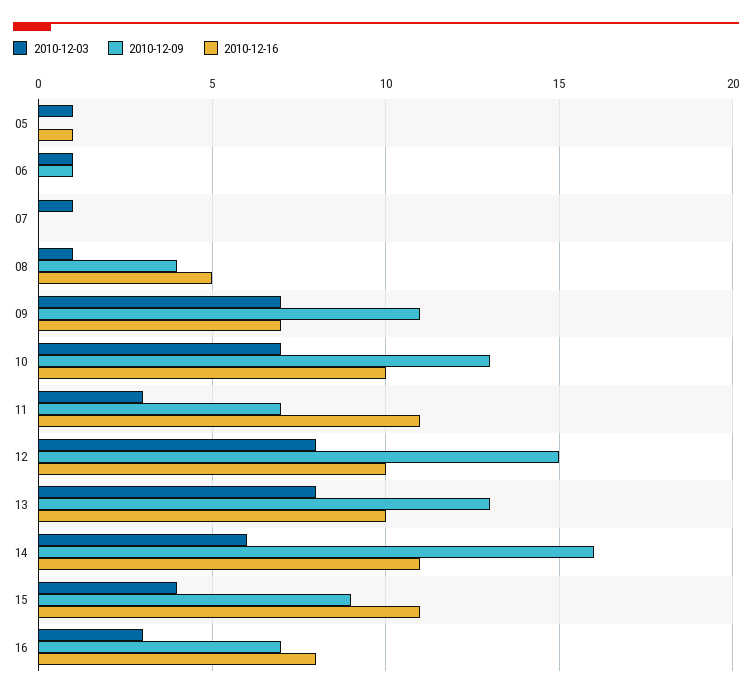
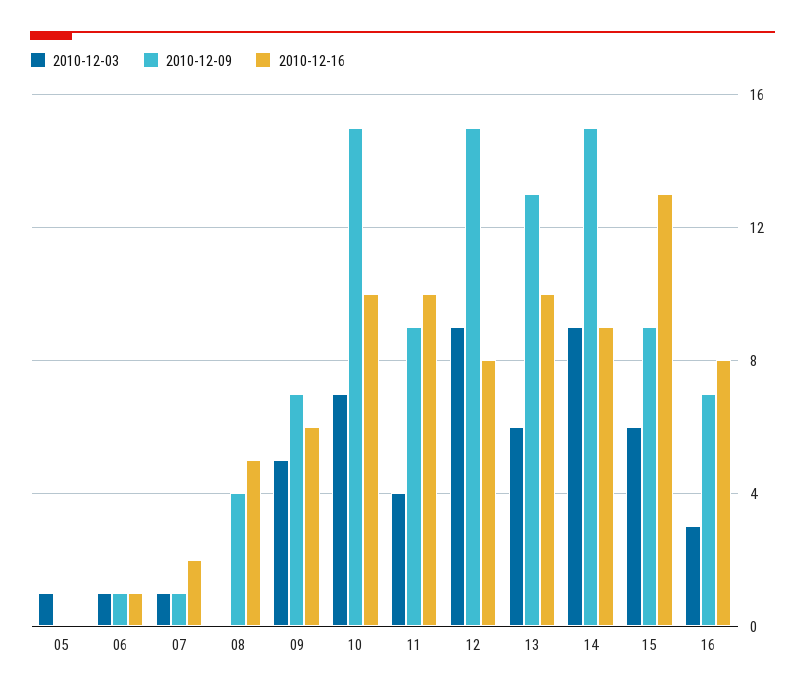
  {
    "2010-12-03": {
      "05": 1,
      "06": 1,
      "07": 1,
-     "08": 1,
+     "08": 0,
-     "09": 7,
+     "09": 5,
      "10": 7,
-     "11": 3,
+     "11": 4,
-     "12": 8,
+     "12": 9,
-     "13": 8,
+     "13": 6,
-     "14": 6,
+     "14": 9,
-     "15": 4,
+     "15": 6,
      "16": 3
    },
    "2010-12-09": {
      "05": 0,
      "06": 1,
-     "07": 0,
+     "07": 1,
      "08": 4,
-     "09": 11,
+     "09": 7,
-     "10": 13,
+     "10": 15,
-     "11": 7,
+     "11": 9,
      "12": 15,
      "13": 13,
-     "14": 16,
+     "14": 15,
      "15": 9,
      "16": 7
    },
    "2010-12-16": {
-     "05": 1,
+     "05": 0,
-     "06": 0,
+     "06": 1,
-     "07": 0,
+     "07": 2,
      "08": 5,
-     "09": 7,
+     "09": 6,
      "10": 10,
-     "11": 11,
+     "11": 10,
-     "12": 10,
+     "12": 8,
      "13": 10,
-     "14": 11,
+     "14": 9,
-     "15": 11,
+     "15": 13,
      "16": 8
    }
  }

